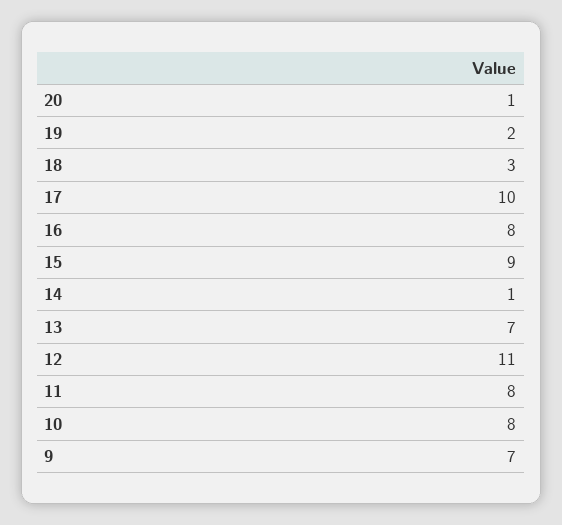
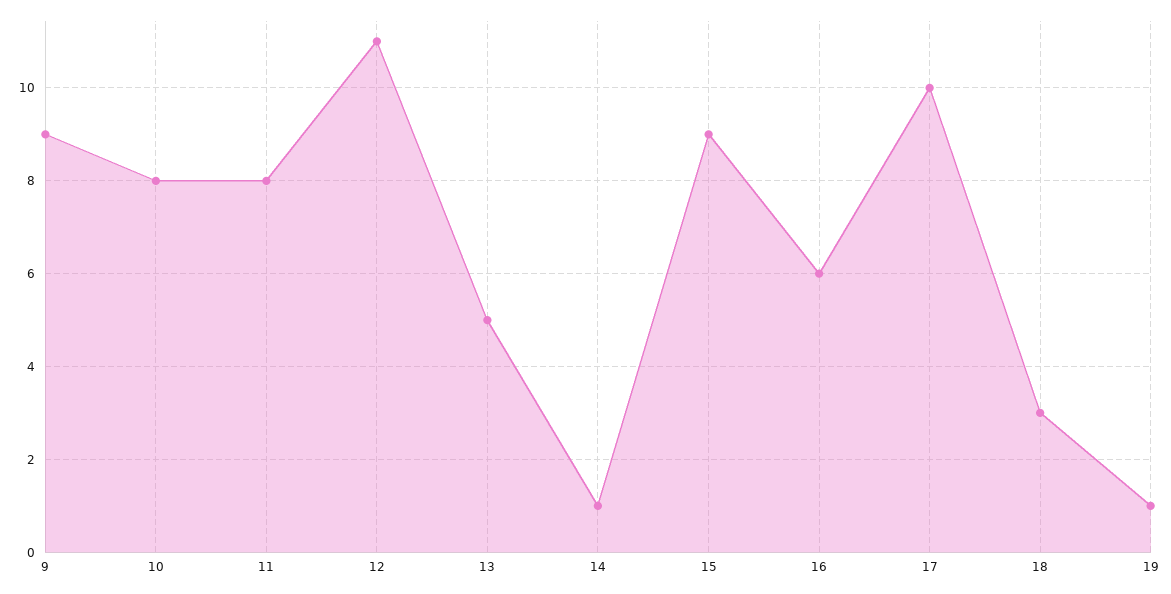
  {
-   "20": 1,
-   "19": 2,
+   "19": 1,
    "18": 3,
    "17": 10,
-   "16": 8,
+   "16": 6,
    "15": 9,
    "14": 1,
-   "13": 7,
+   "13": 5,
    "12": 11,
    "11": 8,
    "10": 8,
-   "9": 7
+   "9": 9
  }

